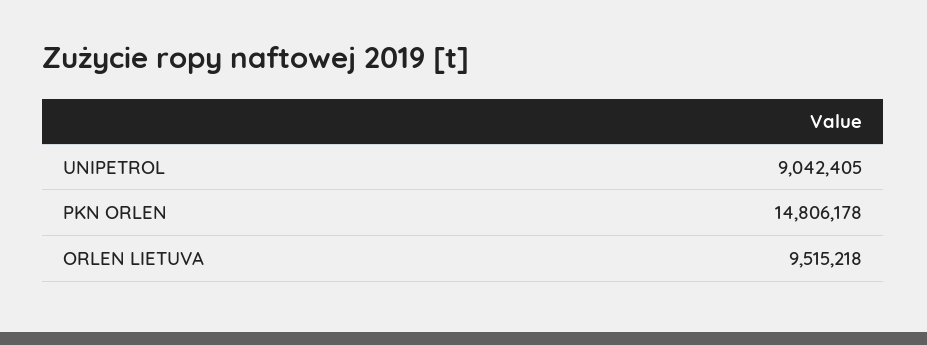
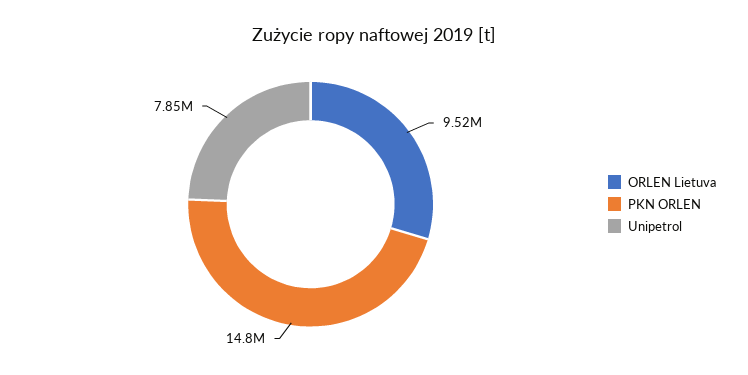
  {
-   "UNIPETROL": 9042405,
+   "UNIPETROL": 7850000,
    "PKN ORLEN": 14806178,
    "ORLEN LIETUVA": 9515218
  }

